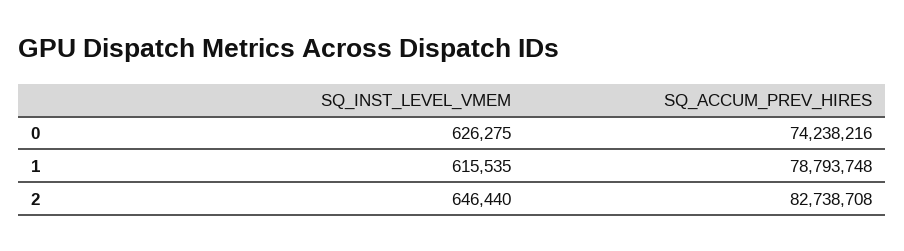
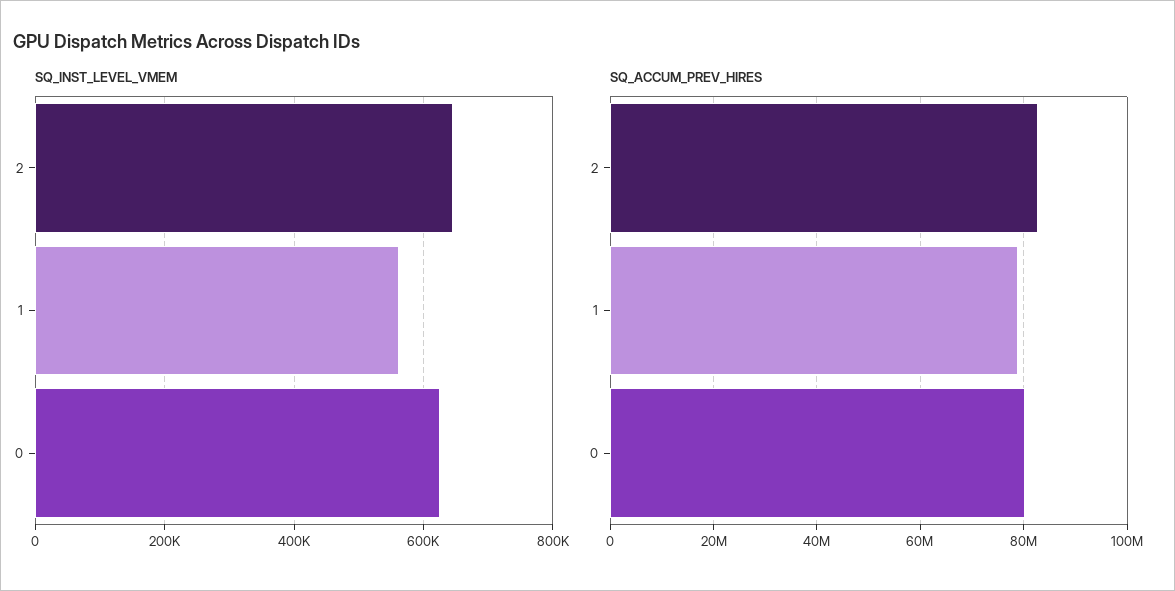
  {
    "SQ_INST_LEVEL_VMEM": {
      "0": 626275,
-     "1": 615535,
+     "1": 560000,
      "2": 646440
    },
    "SQ_ACCUM_PREV_HIRES": {
-     "0": 74238216,
+     "0": 80000000,
      "1": 78793748,
      "2": 82738708
    }
  }

